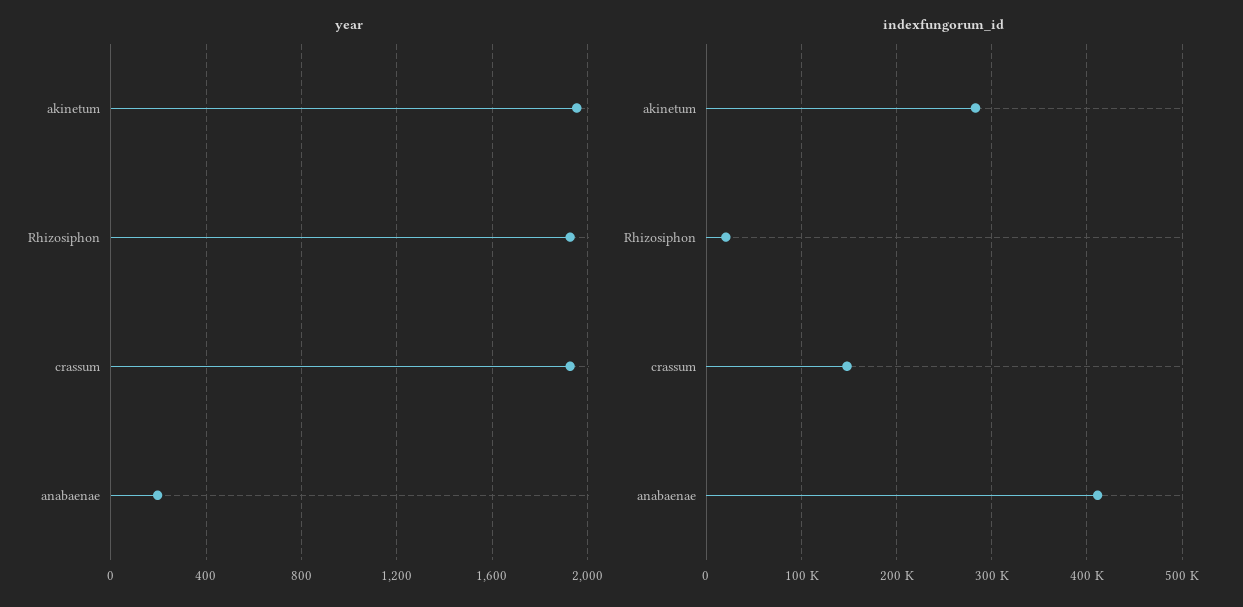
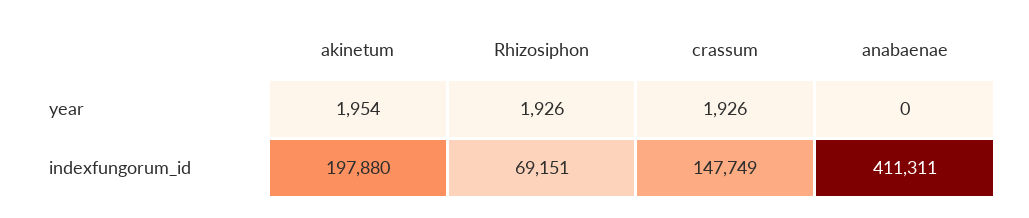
  {
    "year": {
      "akinetum": 1954,
      "Rhizosiphon": 1926,
      "crassum": 1926,
-     "anabaenae": 200
+     "anabaenae": 0
    },
    "indexfungorum_id": {
-     "akinetum": 280000,
+     "akinetum": 197880,
-     "Rhizosiphon": 20000,
+     "Rhizosiphon": 69151,
      "crassum": 147749,
      "anabaenae": 411311
    }
  }

